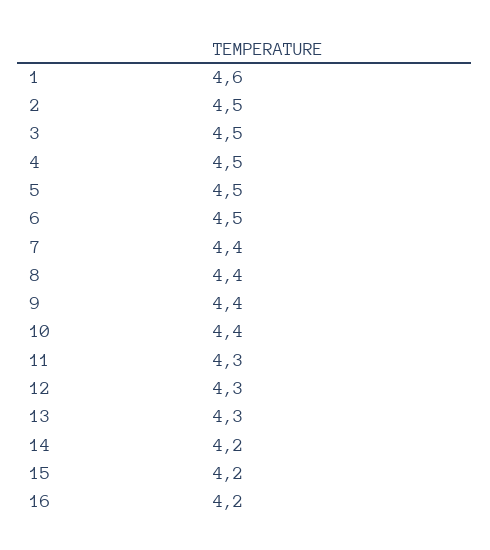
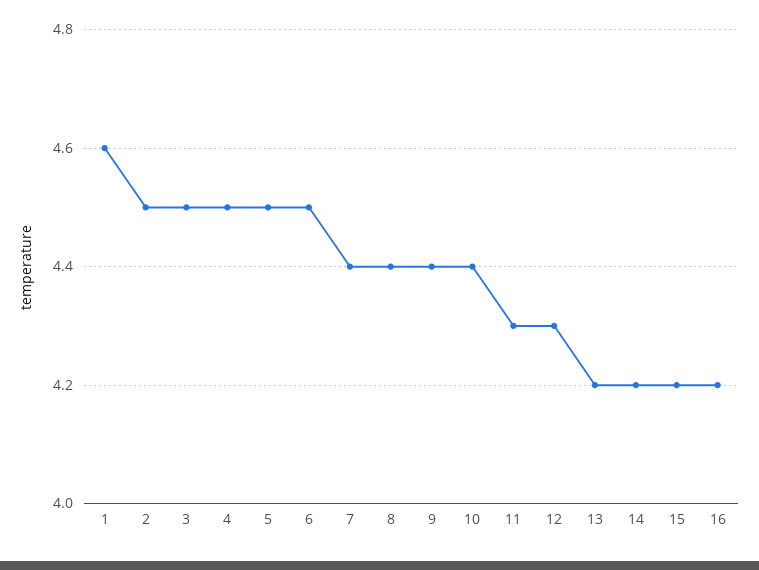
  {
    "1": 4.6,
    "2": 4.5,
    "3": 4.5,
    "4": 4.5,
    "5": 4.5,
    "6": 4.5,
    "7": 4.4,
    "8": 4.4,
    "9": 4.4,
    "10": 4.4,
    "11": 4.3,
    "12": 4.3,
-   "13": 4.3,
+   "13": 4.2,
    "14": 4.2,
    "15": 4.2,
    "16": 4.2
  }

